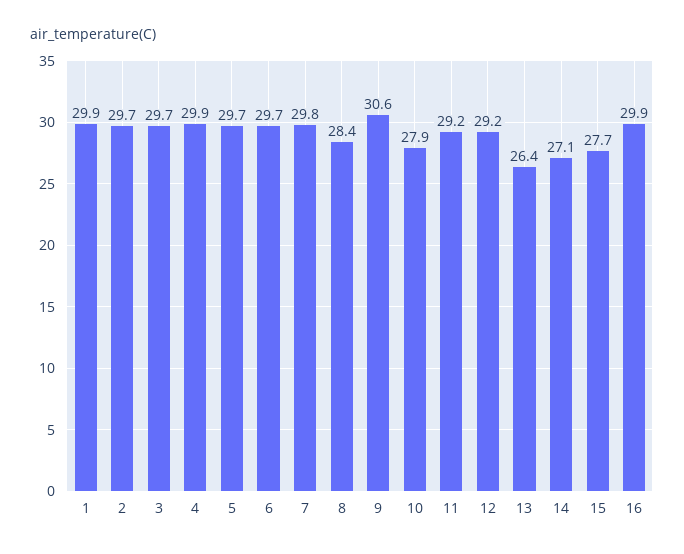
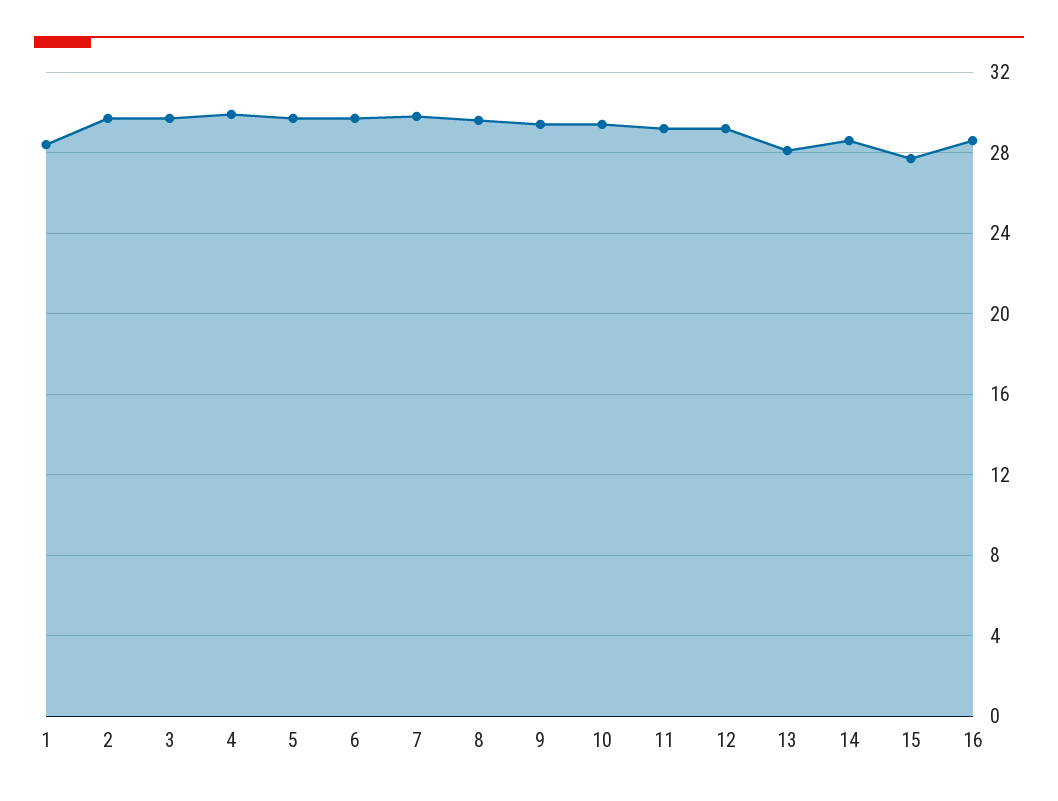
  {
-   "1": 29.9,
+   "1": 28.5,
    "2": 29.7,
    "3": 29.7,
    "4": 29.9,
    "5": 29.7,
    "6": 29.7,
    "7": 29.8,
-   "8": 28.4,
+   "8": 29.5,
-   "9": 30.6,
+   "9": 29.5,
-   "10": 27.9,
+   "10": 29.5,
    "11": 29.2,
    "12": 29.2,
-   "13": 26.4,
+   "13": 28,
-   "14": 27.1,
+   "14": 28.5,
    "15": 27.7,
-   "16": 29.9
+   "16": 28.5
  }

